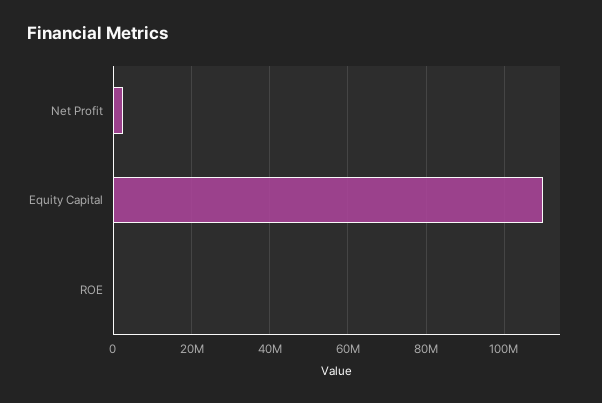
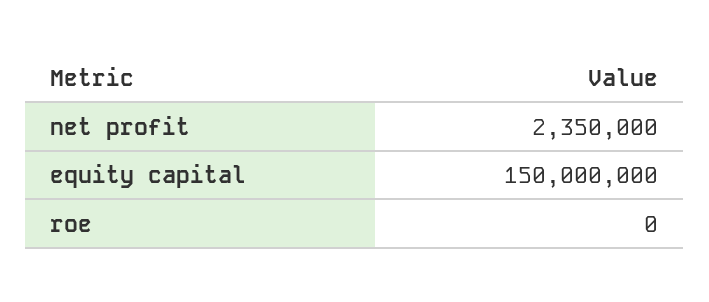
  {
    "Net Profit": 2350000,
-   "Equity Capital": 110000000,
+   "Equity Capital": 150000000,
    "ROE": 0
  }

